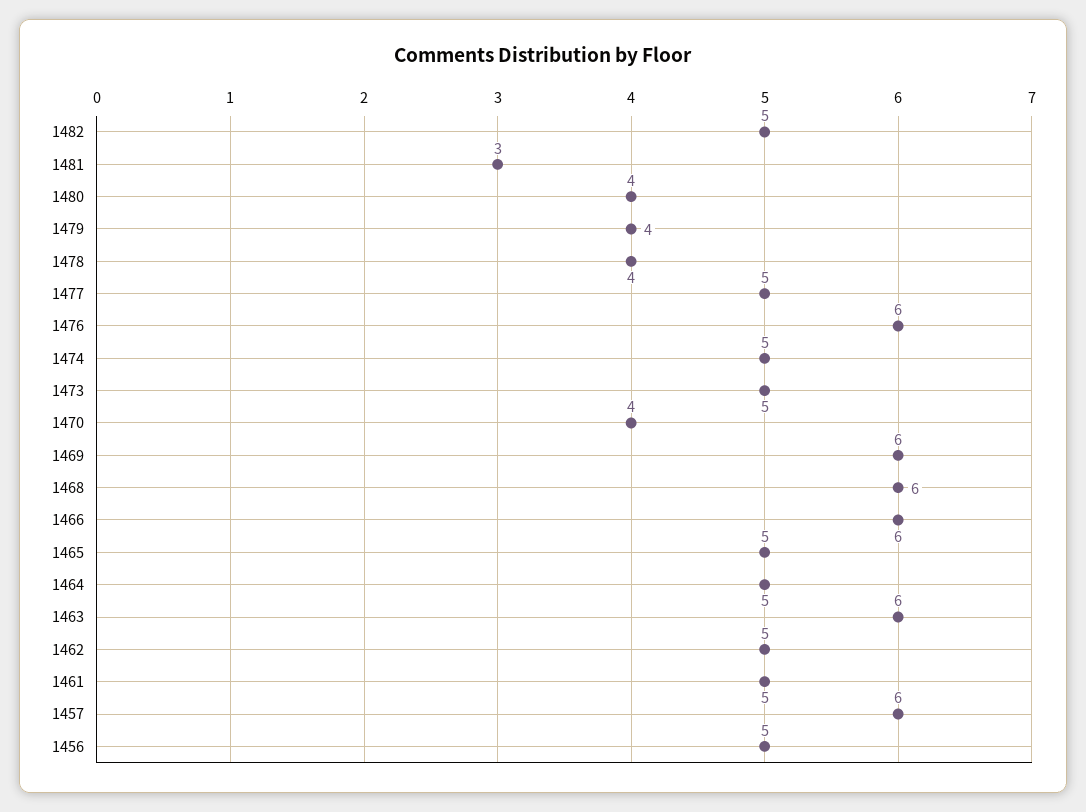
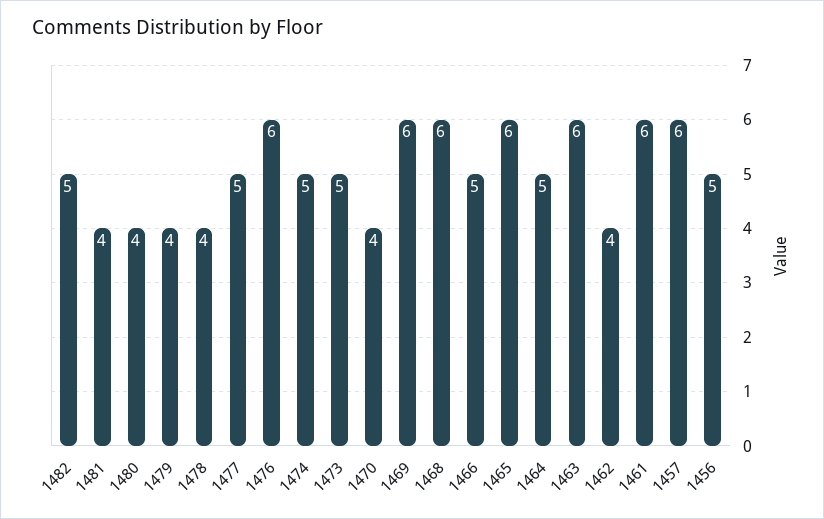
  {
    "1482": 5,
-   "1481": 3,
+   "1481": 4,
    "1480": 4,
    "1479": 4,
    "1478": 4,
    "1477": 5,
    "1476": 6,
    "1474": 5,
    "1473": 5,
    "1470": 4,
    "1469": 6,
    "1468": 6,
-   "1466": 6,
+   "1466": 5,
-   "1465": 5,
+   "1465": 6,
    "1464": 5,
    "1463": 6,
-   "1462": 5,
+   "1462": 4,
-   "1461": 5,
+   "1461": 6,
    "1457": 6,
    "1456": 5
  }

